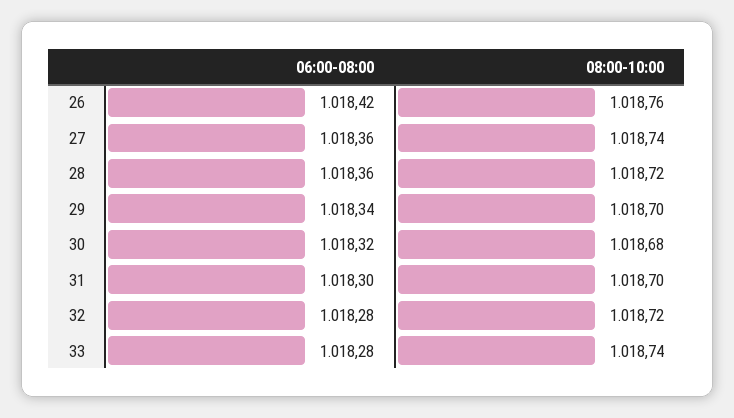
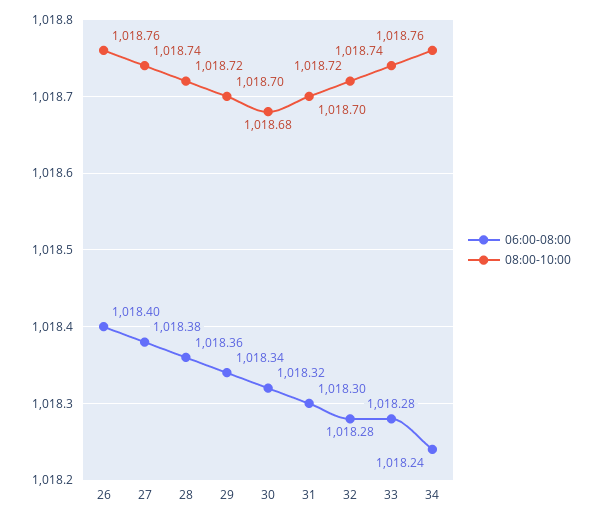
  {
    "06:00-08:00": {
-     "26": 1018.42,
+     "26": 1018.4,
-     "27": 1018.36,
+     "27": 1018.38,
      "28": 1018.36,
      "29": 1018.34,
      "30": 1018.32,
      "31": 1018.3,
      "32": 1018.28,
-     "33": 1018.28
+     "33": 1018.28,
+     "34": 1018.24
    },
    "08:00-10:00": {
      "26": 1018.76,
      "27": 1018.74,
      "28": 1018.72,
      "29": 1018.7,
      "30": 1018.68,
      "31": 1018.7,
      "32": 1018.72,
-     "33": 1018.74
+     "33": 1018.74,
+     "34": 1018.76
    }
  }

